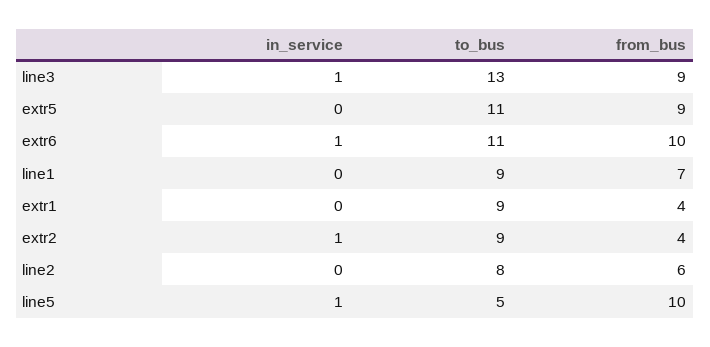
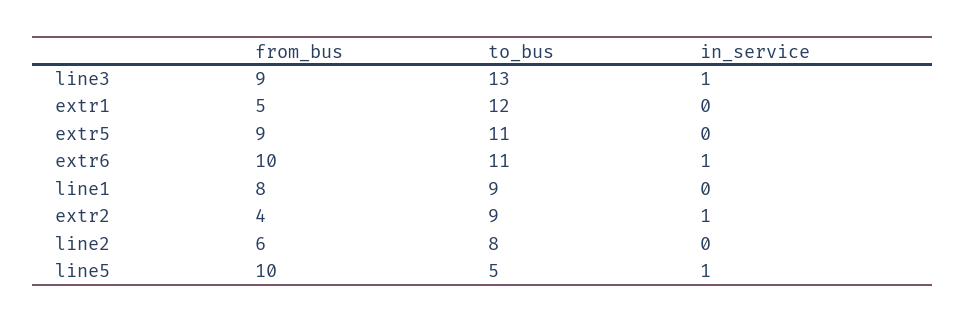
  {
    "in_service": {
      "line3": 1,
      "extr5": 0,
      "extr6": 1,
      "line1": 0,
      "extr1": 0,
      "extr2": 1,
      "line2": 0,
      "line5": 1
    },
    "to_bus": {
      "line3": 13,
      "extr5": 11,
      "extr6": 11,
      "line1": 9,
-     "extr1": 9,
+     "extr1": 12,
      "extr2": 9,
      "line2": 8,
      "line5": 5
    },
    "from_bus": {
      "line3": 9,
      "extr5": 9,
      "extr6": 10,
-     "line1": 7,
+     "line1": 8,
-     "extr1": 4,
+     "extr1": 5,
      "extr2": 4,
      "line2": 6,
      "line5": 10
    }
  }

